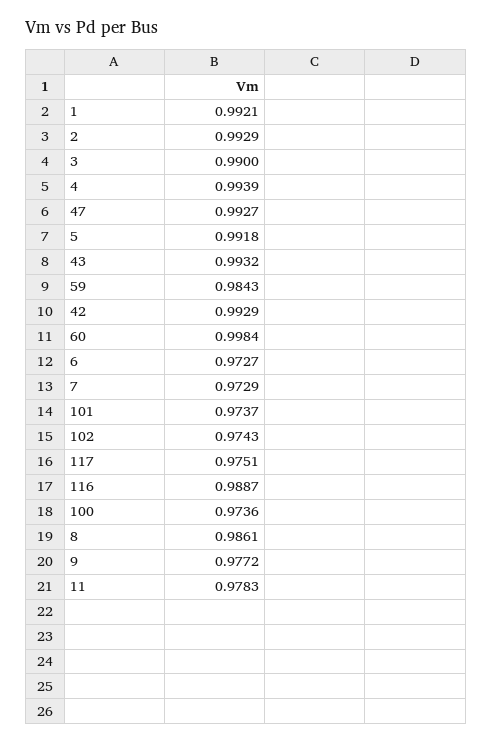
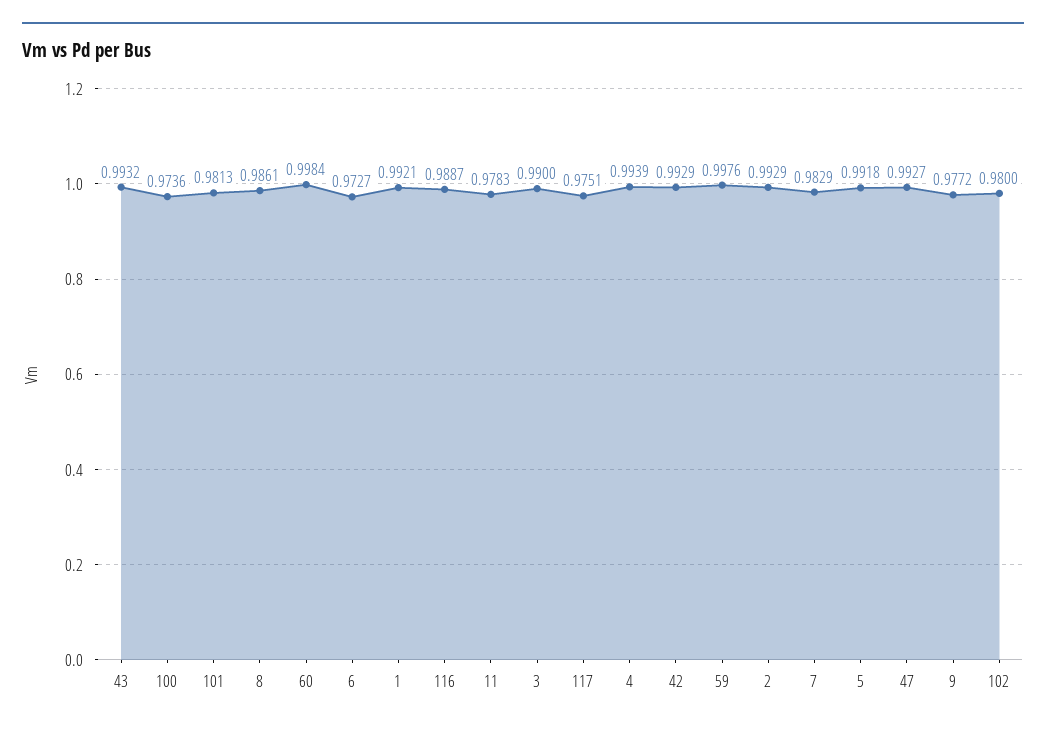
  {
    "1": 0.9921,
    "2": 0.9929,
    "3": 0.99,
    "4": 0.9939,
    "47": 0.9927,
    "5": 0.9918,
    "43": 0.9932,
-   "59": 0.9843,
+   "59": 0.9976,
    "42": 0.9929,
    "60": 0.9984,
    "6": 0.9727,
-   "7": 0.9729,
+   "7": 0.9829,
-   "101": 0.9737,
+   "101": 0.9813,
-   "102": 0.9743,
+   "102": 0.98,
    "117": 0.9751,
    "116": 0.9887,
    "100": 0.9736,
    "8": 0.9861,
    "9": 0.9772,
    "11": 0.9783
  }

